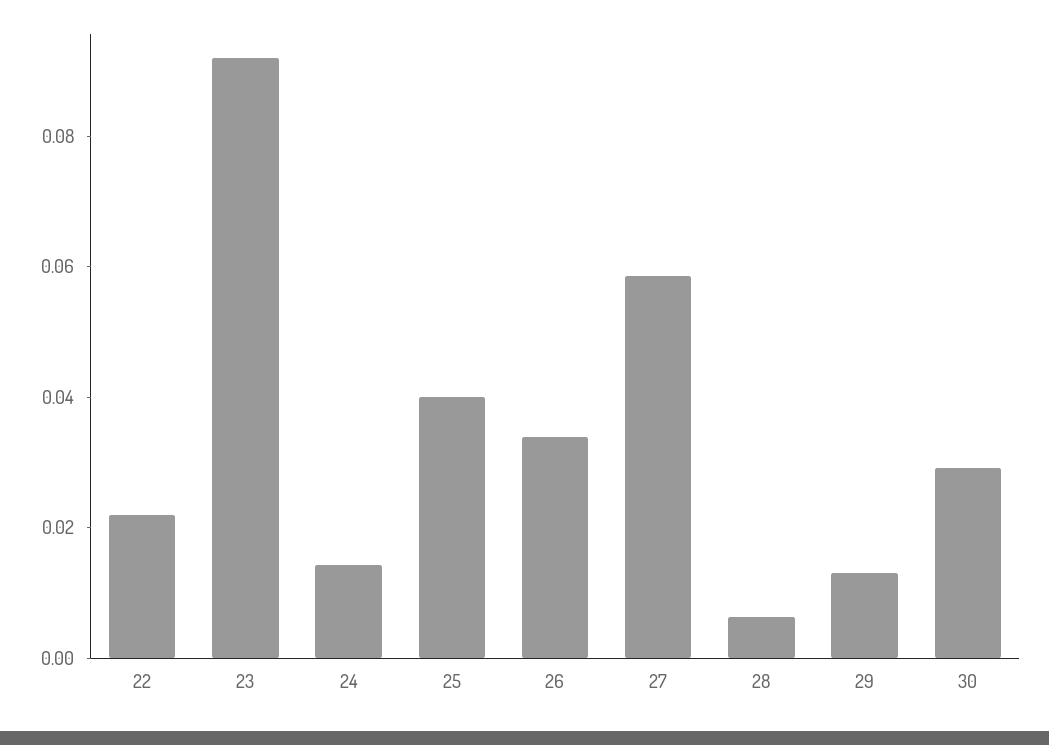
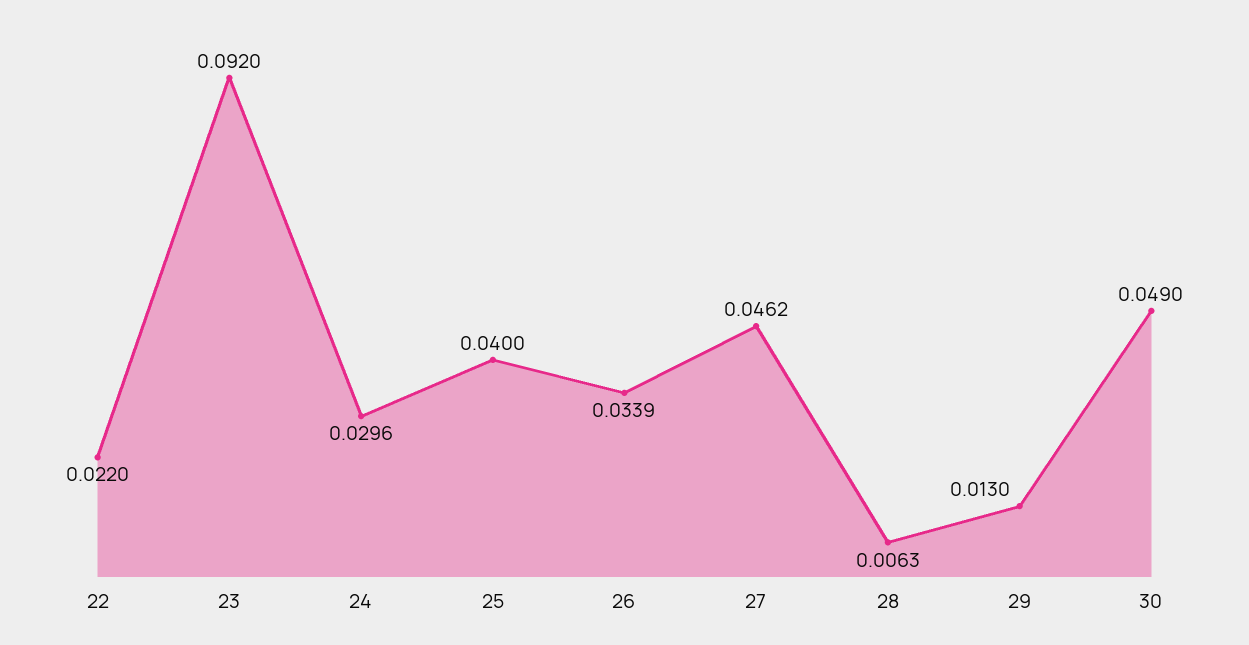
  {
    "22": 0.022,
    "23": 0.092,
-   "24": 0.015,
+   "24": 0.0296,
    "25": 0.04,
    "26": 0.0339,
-   "27": 0.06,
+   "27": 0.0462,
    "28": 0.0063,
    "29": 0.013,
-   "30": 0.03
+   "30": 0.049
  }

